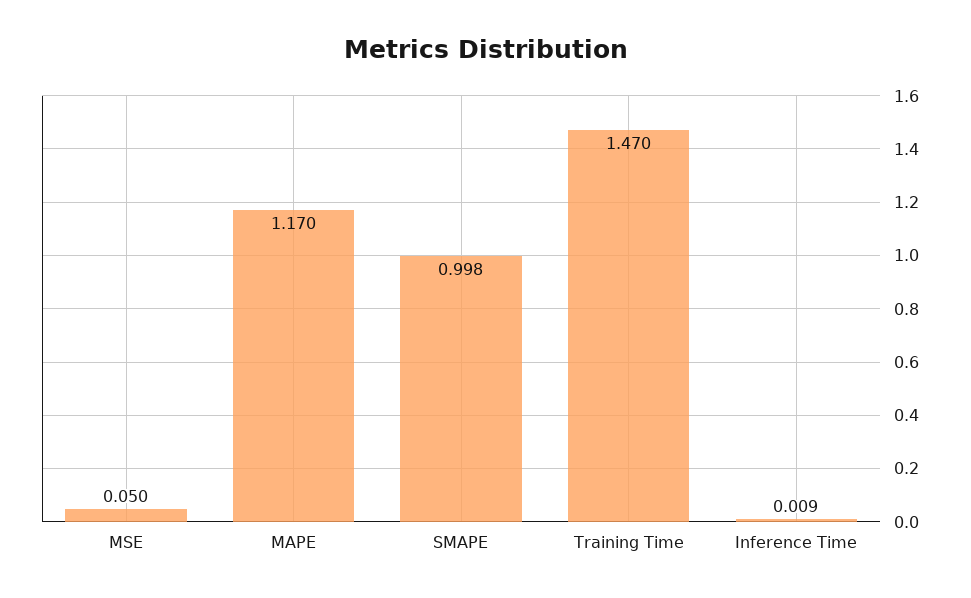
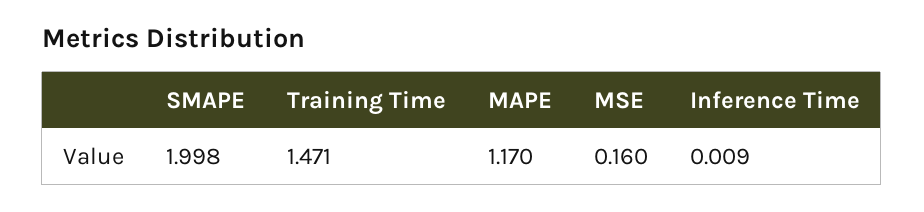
  {
-   "MSE": 0.05,
+   "MSE": 0.16,
    "MAPE": 1.17,
-   "SMAPE": 0.998,
+   "SMAPE": 1.998,
-   "Training Time": 1.47,
+   "Training Time": 1.471,
    "Inference Time": 0.009
  }

